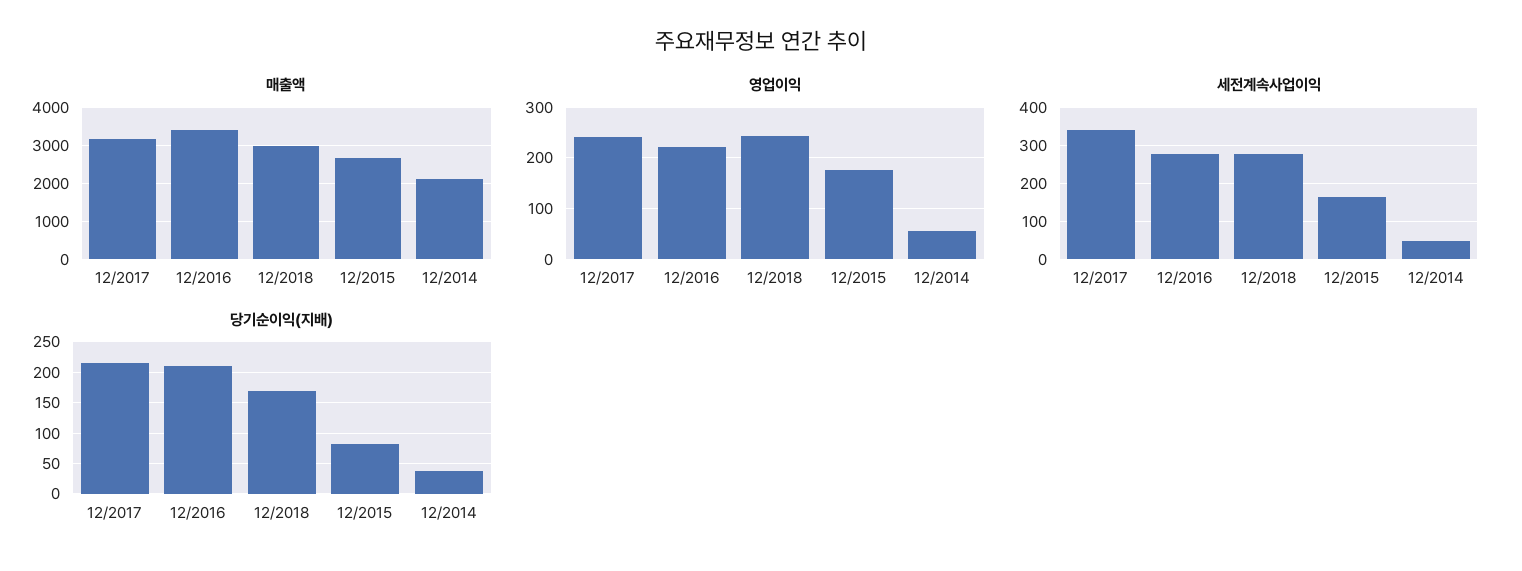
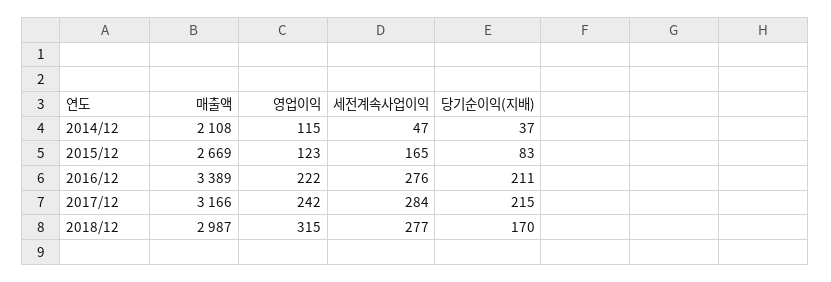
  {
    "매출액": {
      "12/2017": 3166,
      "12/2016": 3389,
      "12/2018": 2987,
      "12/2015": 2669,
      "12/2014": 2108
    },
    "영업이익": {
      "12/2017": 242,
      "12/2016": 222,
-     "12/2018": 240,
+     "12/2018": 315,
-     "12/2015": 180,
+     "12/2015": 123,
-     "12/2014": 60
+     "12/2014": 115
    },
    "세전계속사업이익": {
-     "12/2017": 340,
+     "12/2017": 284,
      "12/2016": 276,
      "12/2018": 277,
      "12/2015": 165,
      "12/2014": 47
    },
    "당기순이익(지배)": {
      "12/2017": 215,
      "12/2016": 211,
      "12/2018": 170,
      "12/2015": 83,
      "12/2014": 37
    }
  }

